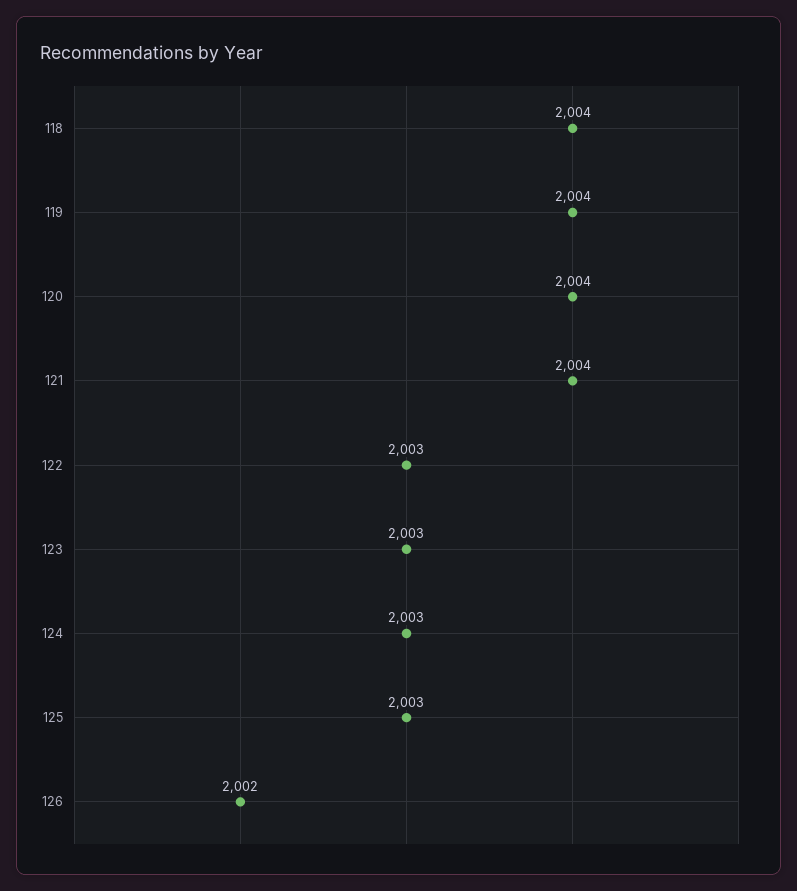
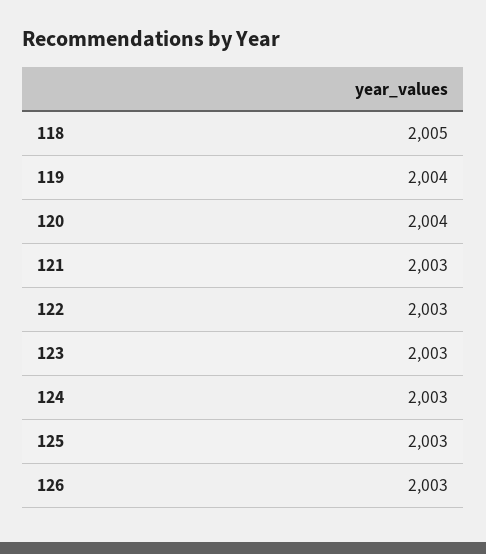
  {
-   "118": 2004,
+   "118": 2005,
    "119": 2004,
    "120": 2004,
-   "121": 2004,
+   "121": 2003,
    "122": 2003,
    "123": 2003,
    "124": 2003,
    "125": 2003,
-   "126": 2002
+   "126": 2003
  }

